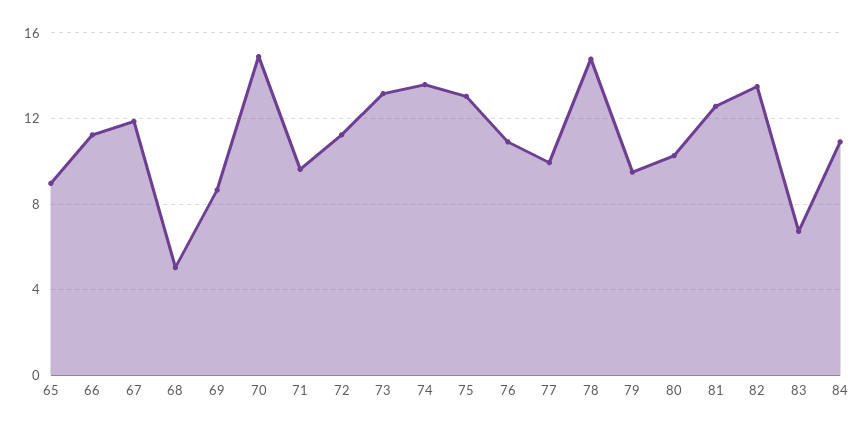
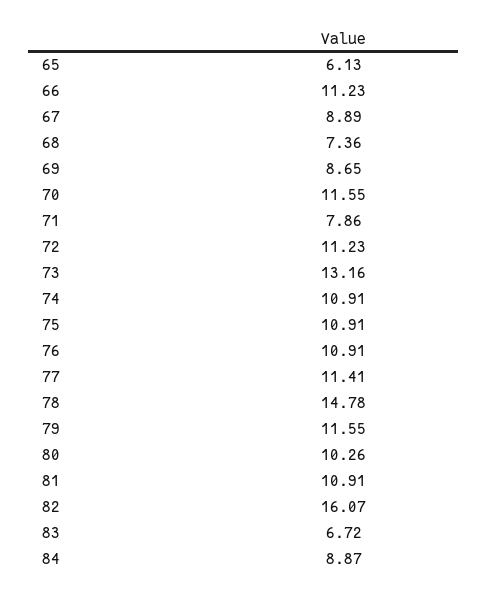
  {
-   "65": 9,
+   "65": 6.13,
    "66": 11.23,
-   "67": 12,
+   "67": 8.89,
-   "68": 5,
+   "68": 7.36,
    "69": 8.65,
-   "70": 15,
+   "70": 11.55,
-   "71": 9.5,
+   "71": 7.86,
    "72": 11.23,
    "73": 13.16,
-   "74": 13.5,
+   "74": 10.91,
-   "75": 13,
+   "75": 10.91,
    "76": 10.91,
-   "77": 10,
+   "77": 11.41,
    "78": 14.78,
-   "79": 9.5,
+   "79": 11.55,
    "80": 10.26,
-   "81": 12.5,
+   "81": 10.91,
-   "82": 13.5,
+   "82": 16.07,
    "83": 6.72,
-   "84": 11
+   "84": 8.87
  }

